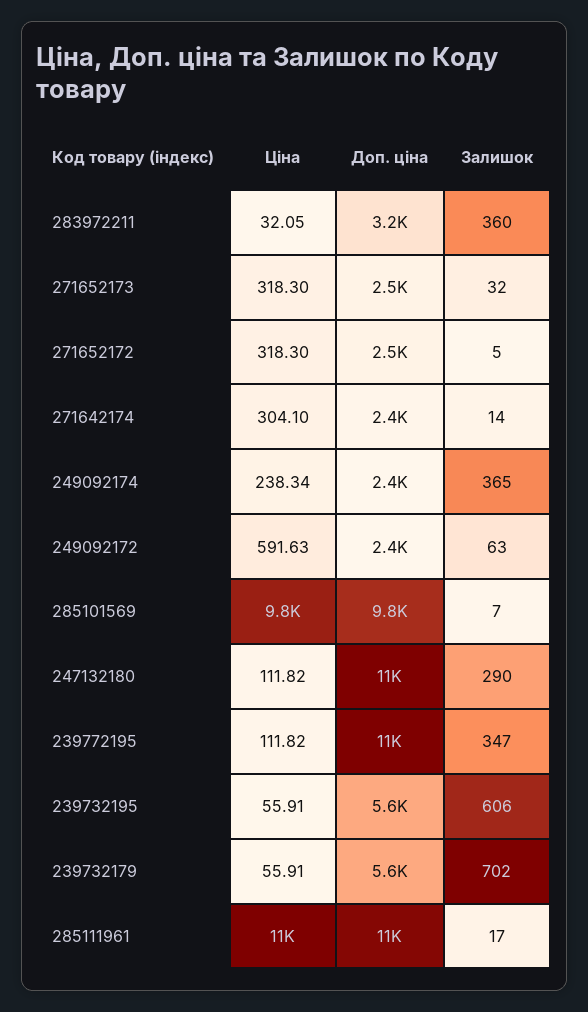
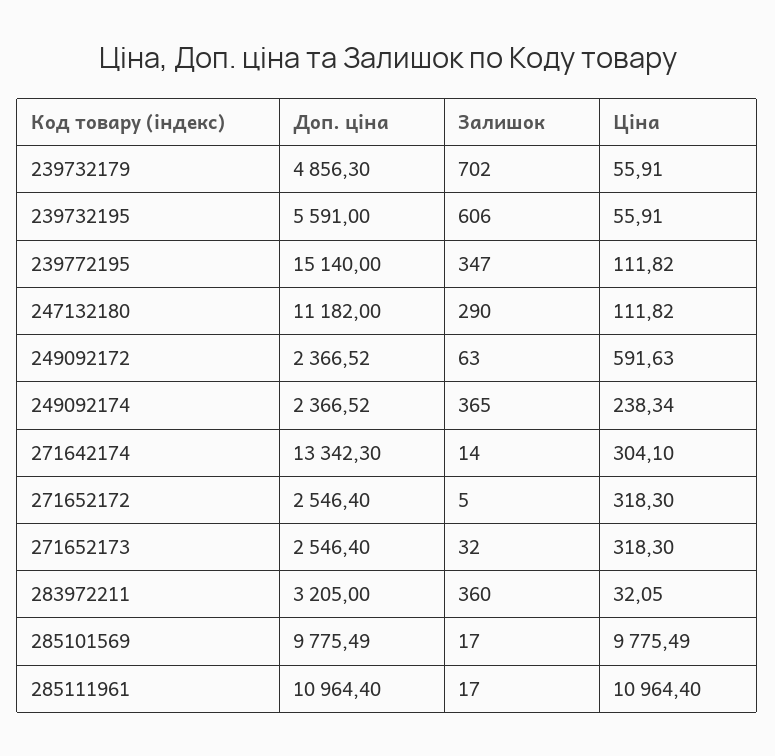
  {
    "Ціна": {
      "283972211": 32.05,
      "271652173": 318.3,
      "271652172": 318.3,
      "271642174": 304.1,
      "249092174": 238.34,
      "249092172": 591.63,
      "285101569": 9775.49,
      "247132180": 111.82,
      "239772195": 111.82,
      "239732195": 55.91,
      "239732179": 55.91,
      "285111961": 10964.4
    },
    "Доп. ціна": {
      "283972211": 3205,
      "271652173": 2546.4,
      "271652172": 2546.4,
-     "271642174": 2400,
+     "271642174": 13342.3,
      "249092174": 2366.52,
      "249092172": 2366.52,
      "285101569": 9775.49,
      "247132180": 11182,
-     "239772195": 11000,
+     "239772195": 15140,
      "239732195": 5591,
-     "239732179": 5600,
+     "239732179": 4856.3,
      "285111961": 10964.4
    },
    "Залишок": {
      "283972211": 360,
      "271652173": 32,
      "271652172": 5,
      "271642174": 14,
      "249092174": 365,
      "249092172": 63,
-     "285101569": 7,
+     "285101569": 17,
      "247132180": 290,
      "239772195": 347,
      "239732195": 606,
      "239732179": 702,
      "285111961": 17
    }
  }

